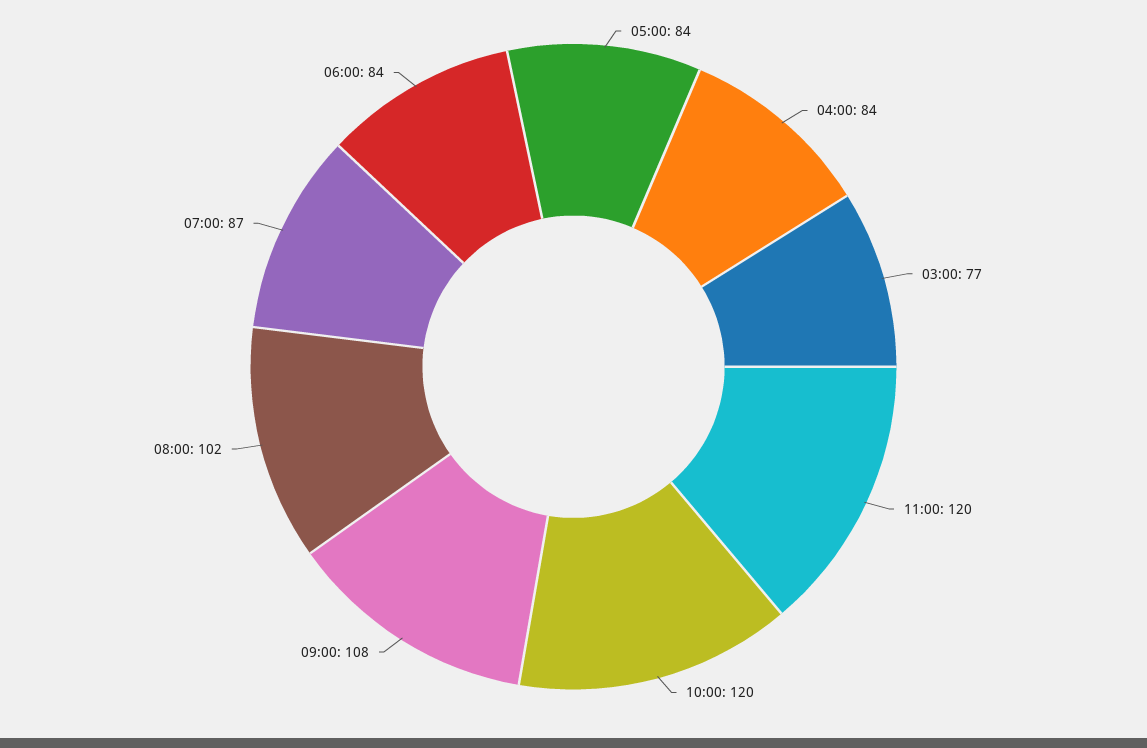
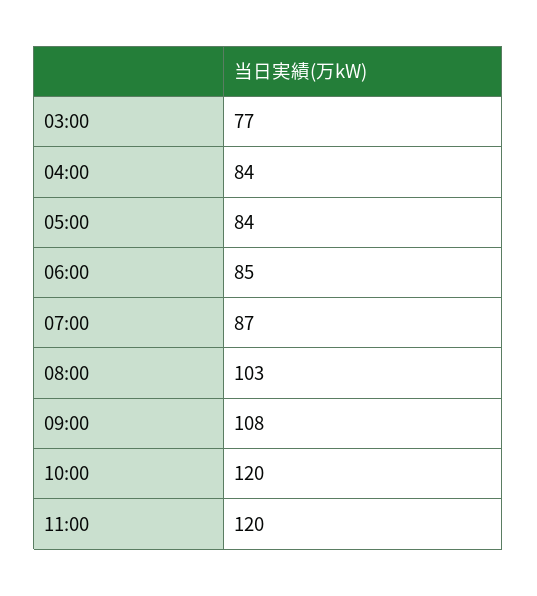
  {
    "05:00": 84,
    "04:00": 84,
    "03:00": 77,
    "11:00": 120,
    "10:00": 120,
    "09:00": 108,
-   "08:00": 102,
+   "08:00": 103,
    "07:00": 87,
-   "06:00": 84
+   "06:00": 85
  }

